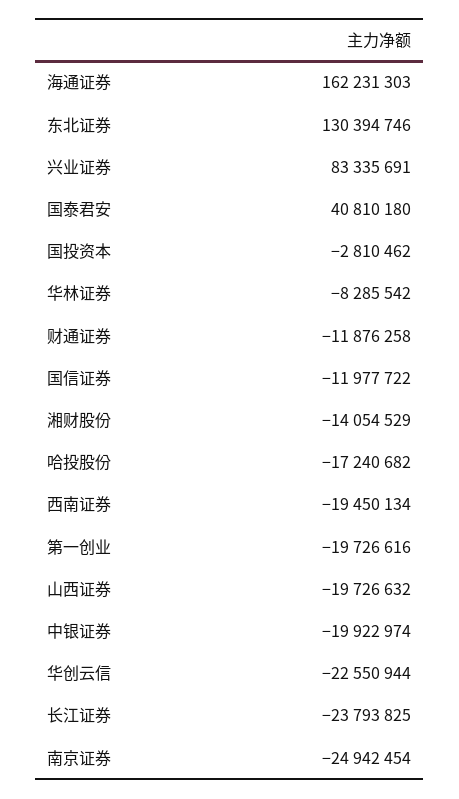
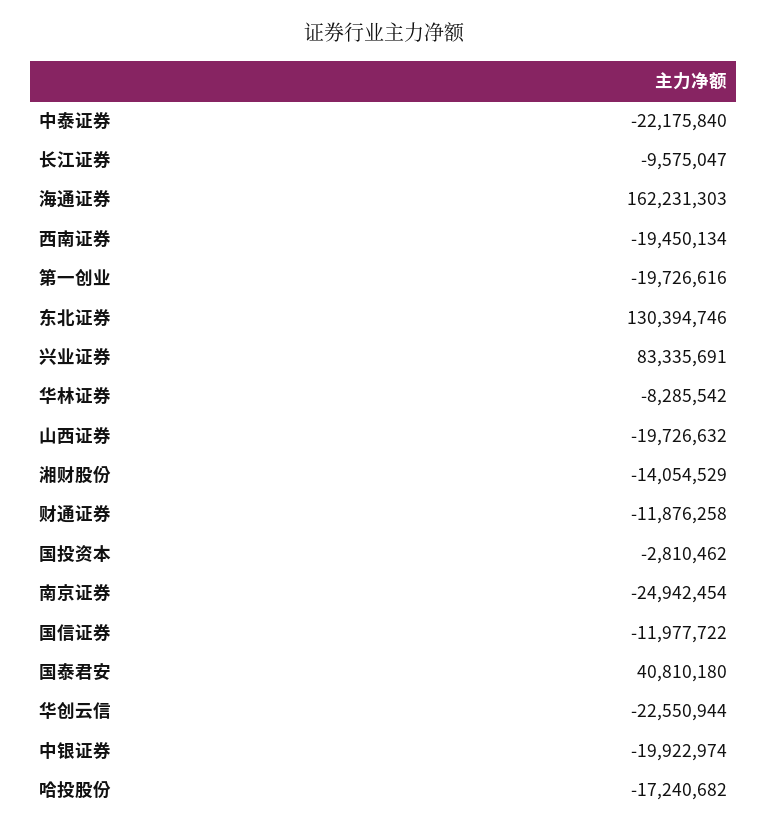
  {
    "海通证券": 162231303,
    "东北证券": 130394746,
    "兴业证券": 83335691,
    "国泰君安": 40810180,
    "国投资本": -2810462,
    "华林证券": -8285542,
    "财通证券": -11876258,
    "国信证券": -11977722,
    "湘财股份": -14054529,
    "哈投股份": -17240682,
    "西南证券": -19450134,
    "第一创业": -19726616,
    "山西证券": -19726632,
    "中银证券": -19922974,
    "华创云信": -22550944,
-   "长江证券": -23793825,
+   "长江证券": -9575047,
-   "南京证券": -24942454
+   "南京证券": -24942454,
+   "中泰证券": -22175840
  }

